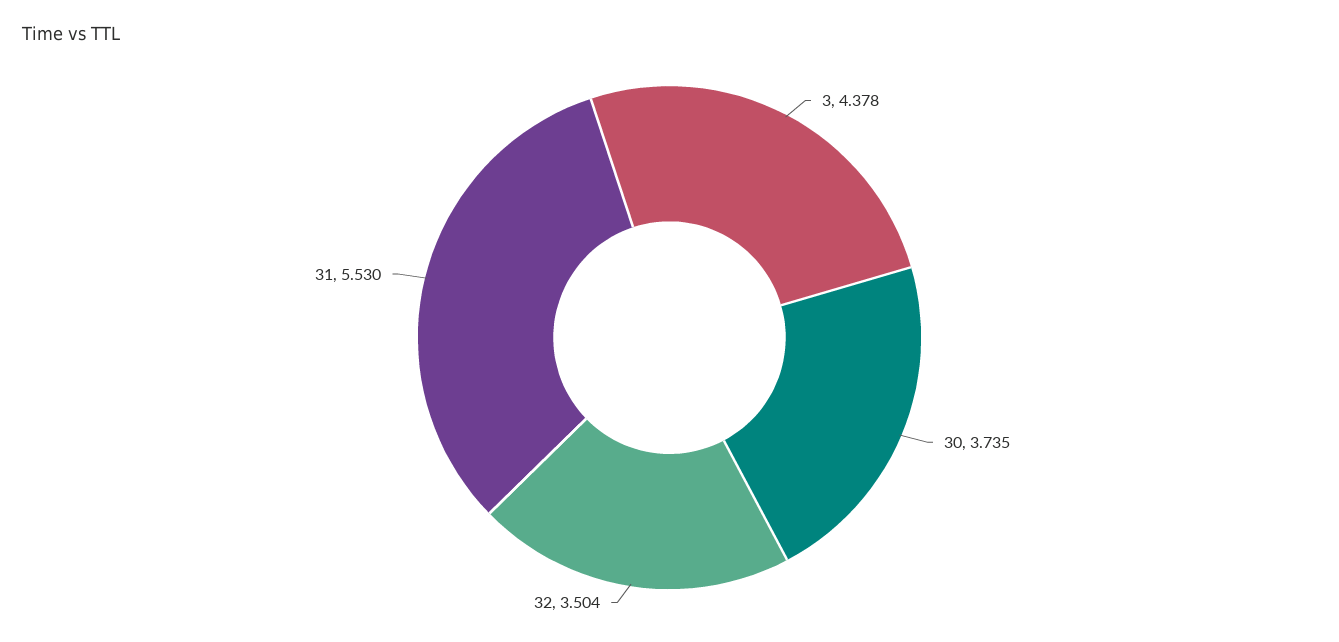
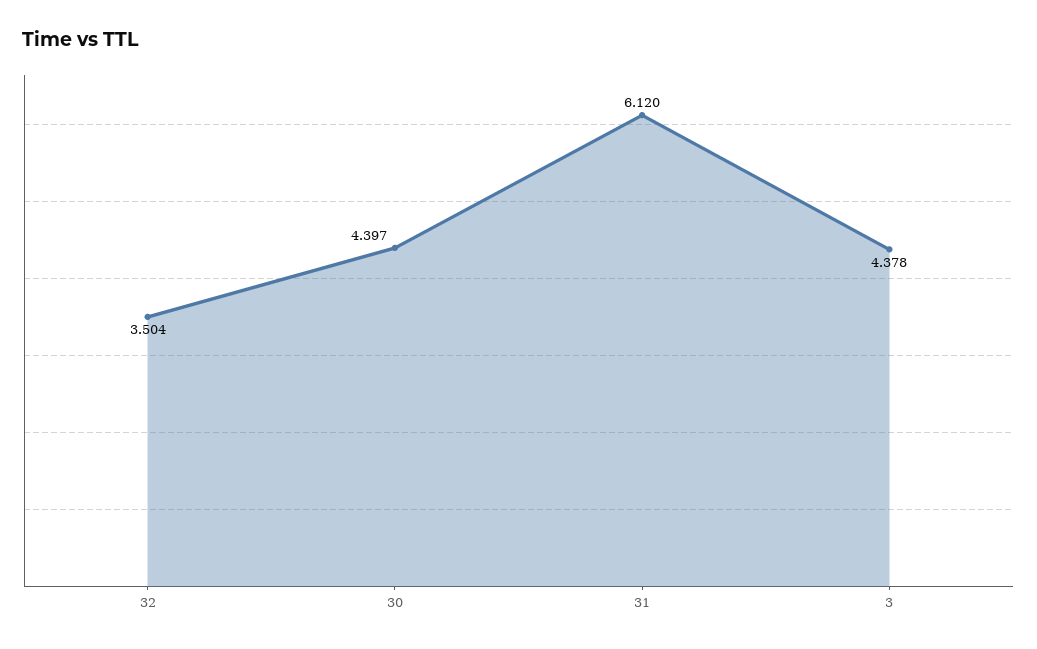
  {
    "3": 4.378,
-   "30": 3.735,
+   "30": 4.397,
    "32": 3.504,
-   "31": 5.53
+   "31": 6.12
  }

